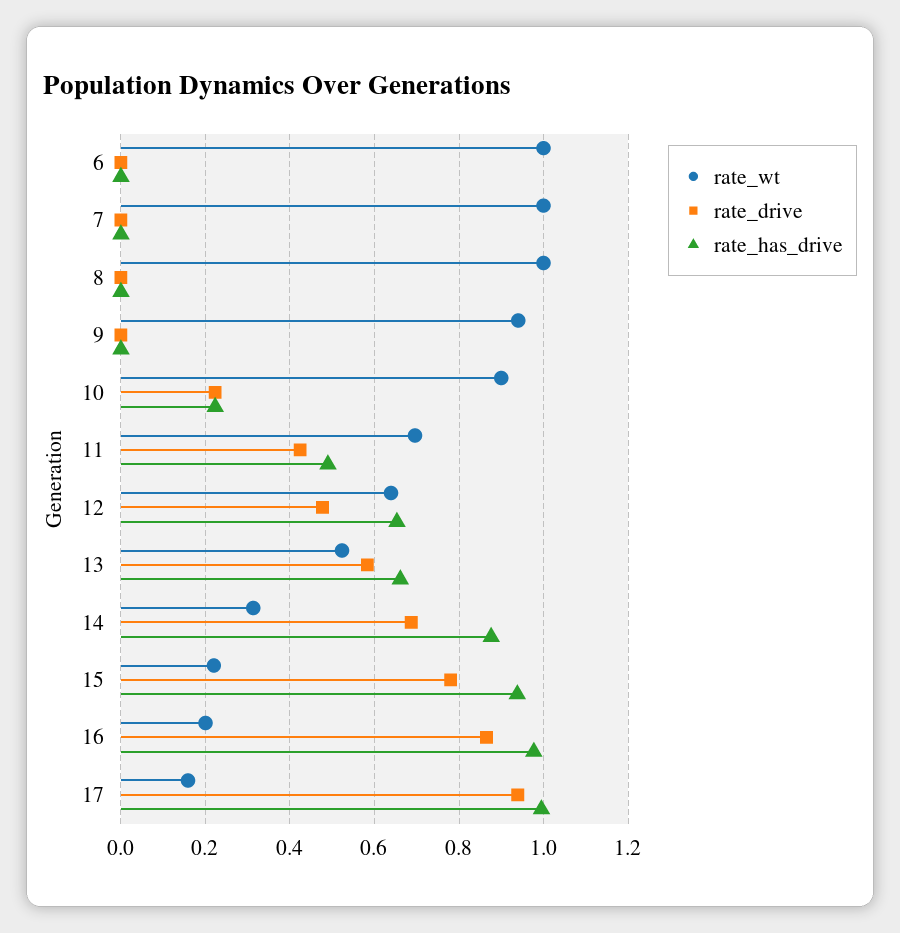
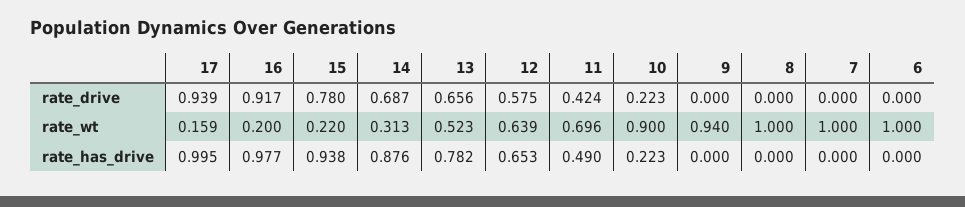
  {
    "rate_wt": {
      "6": 1,
      "7": 1,
      "8": 1,
      "9": 0.94,
      "10": 0.9,
      "11": 0.696,
      "12": 0.639,
      "13": 0.523,
      "14": 0.313,
      "15": 0.22,
      "16": 0.2,
      "17": 0.159
    },
    "rate_drive": {
      "6": 0,
      "7": 0,
      "8": 0,
      "9": 0,
      "10": 0.223,
      "11": 0.424,
-     "12": 0.48,
+     "12": 0.575,
-     "13": 0.58,
+     "13": 0.656,
      "14": 0.687,
      "15": 0.78,
-     "16": 0.86,
+     "16": 0.917,
      "17": 0.939
    },
    "rate_has_drive": {
      "6": 0,
      "7": 0,
      "8": 0,
      "9": 0,
      "10": 0.223,
      "11": 0.49,
      "12": 0.653,
-     "13": 0.66,
+     "13": 0.782,
      "14": 0.876,
      "15": 0.938,
      "16": 0.977,
      "17": 0.995
    }
  }

